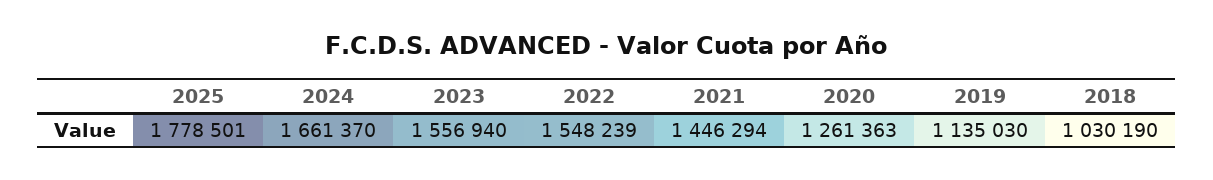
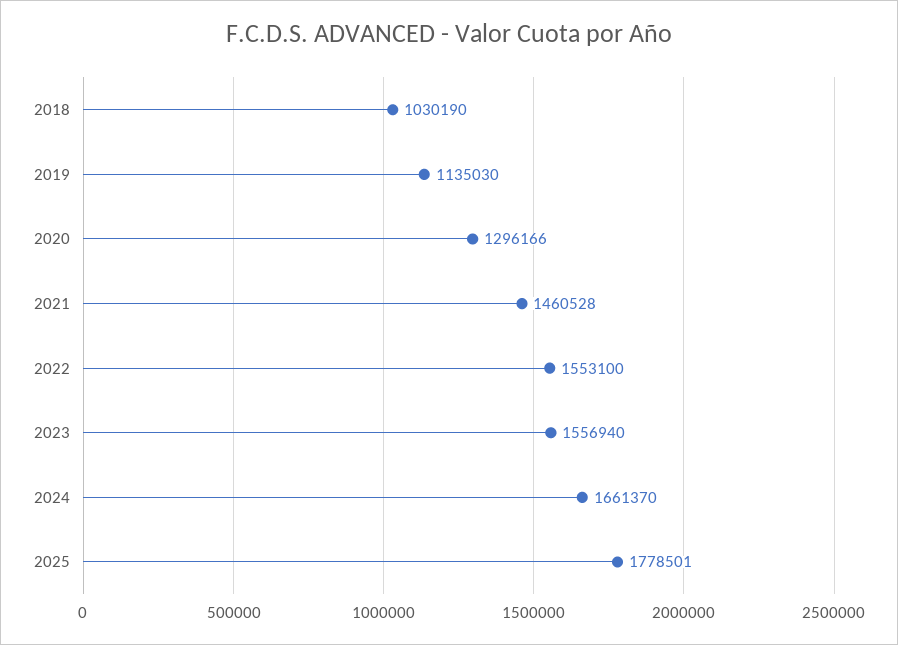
  {
    "2025": 1778501,
    "2024": 1661370,
    "2023": 1556940,
-   "2022": 1548239,
+   "2022": 1553100,
-   "2021": 1446294,
+   "2021": 1460528,
-   "2020": 1261363,
+   "2020": 1296166,
    "2019": 1135030,
    "2018": 1030190
  }

